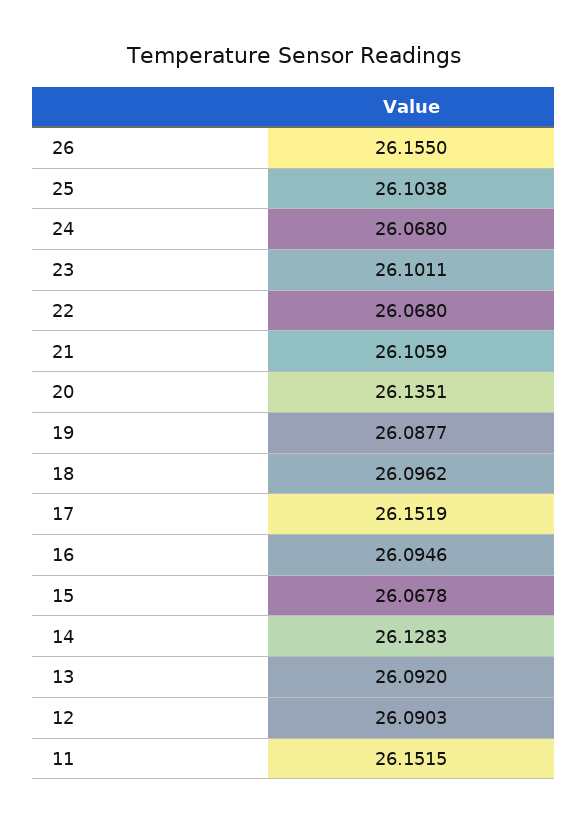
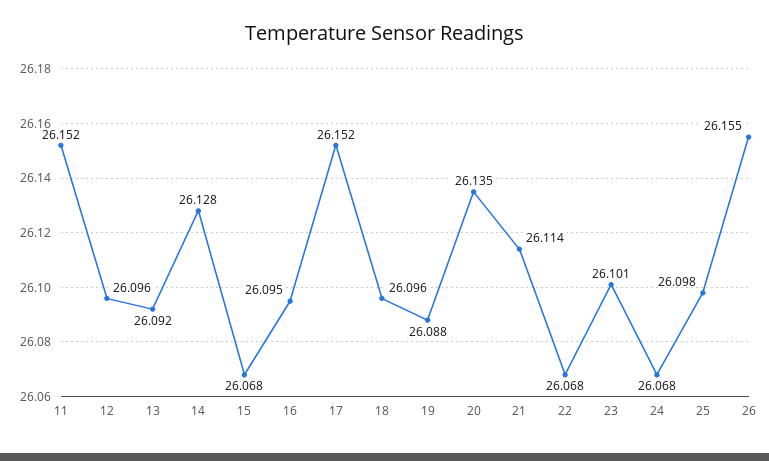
  {
    "26": 26.155,
-   "25": 26.1038,
+   "25": 26.098,
    "24": 26.068,
    "23": 26.1011,
    "22": 26.068,
-   "21": 26.1059,
+   "21": 26.114,
    "20": 26.1351,
    "19": 26.0877,
    "18": 26.0962,
    "17": 26.1519,
    "16": 26.0946,
    "15": 26.0678,
    "14": 26.1283,
    "13": 26.092,
-   "12": 26.0903,
+   "12": 26.096,
    "11": 26.1515
  }

